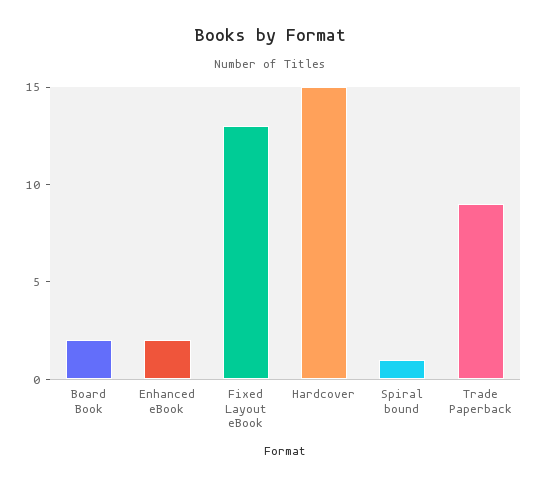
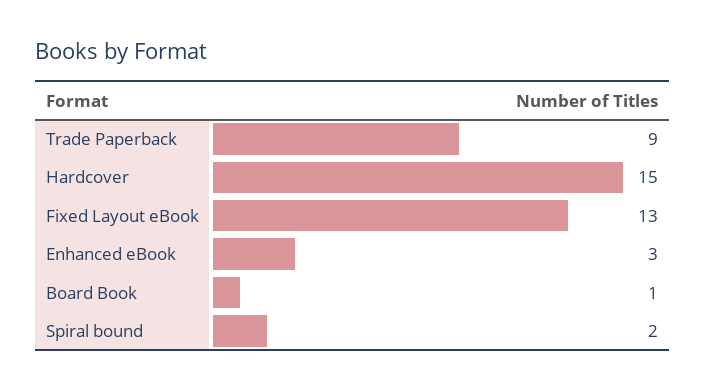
  {
-   "Board Book": 2,
+   "Board Book": 1,
-   "Enhanced eBook": 2,
+   "Enhanced eBook": 3,
    "Fixed Layout eBook": 13,
    "Hardcover": 15,
-   "Spiral bound": 1,
+   "Spiral bound": 2,
    "Trade Paperback": 9
  }

